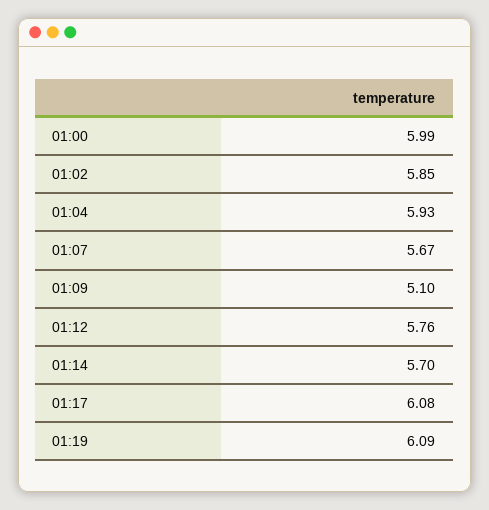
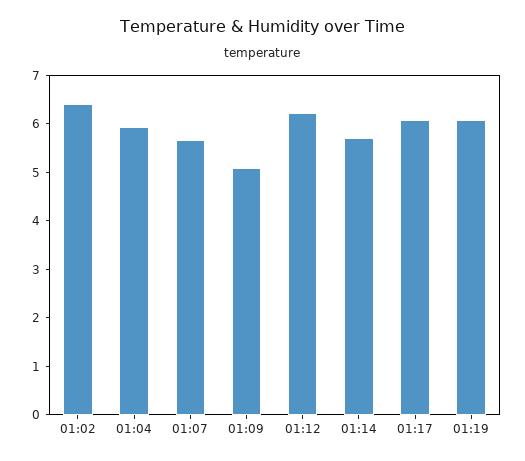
  {
-   "01:00": 5.99,
-   "01:02": 5.85,
+   "01:02": 6.4,
    "01:04": 5.93,
    "01:07": 5.67,
    "01:09": 5.1,
-   "01:12": 5.76,
+   "01:12": 6.2,
    "01:14": 5.7,
    "01:17": 6.08,
    "01:19": 6.09
  }

